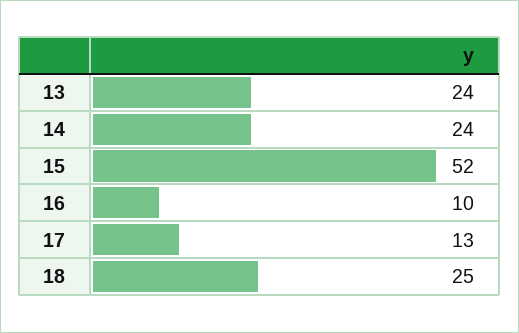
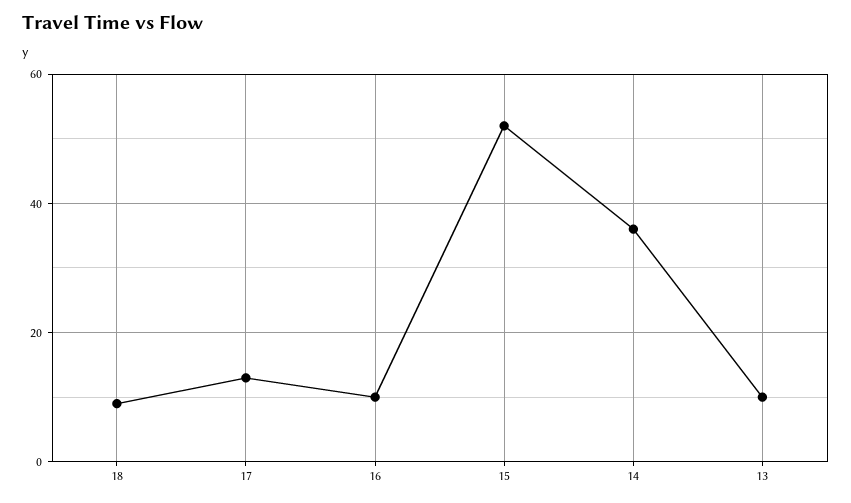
  {
-   "13": 24,
+   "13": 10,
-   "14": 24,
+   "14": 35,
    "15": 52,
    "16": 10,
    "17": 13,
-   "18": 25
+   "18": 10
  }

